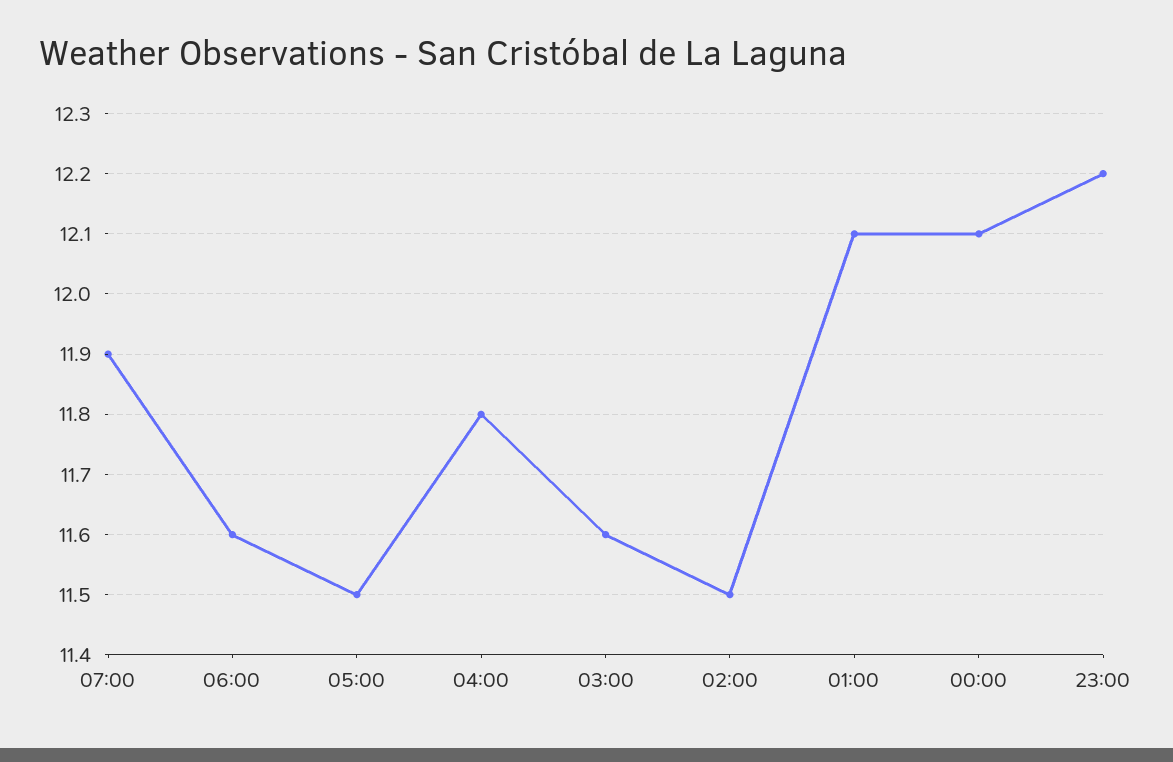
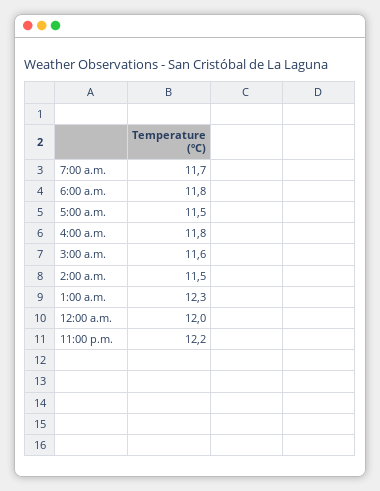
  {
-   "07:00": 11.9,
+   "07:00": 11.7,
-   "06:00": 11.6,
+   "06:00": 11.8,
    "05:00": 11.5,
    "04:00": 11.8,
    "03:00": 11.6,
    "02:00": 11.5,
-   "01:00": 12.1,
+   "01:00": 12.3,
-   "00:00": 12.1,
+   "00:00": 12,
    "23:00": 12.2
  }

